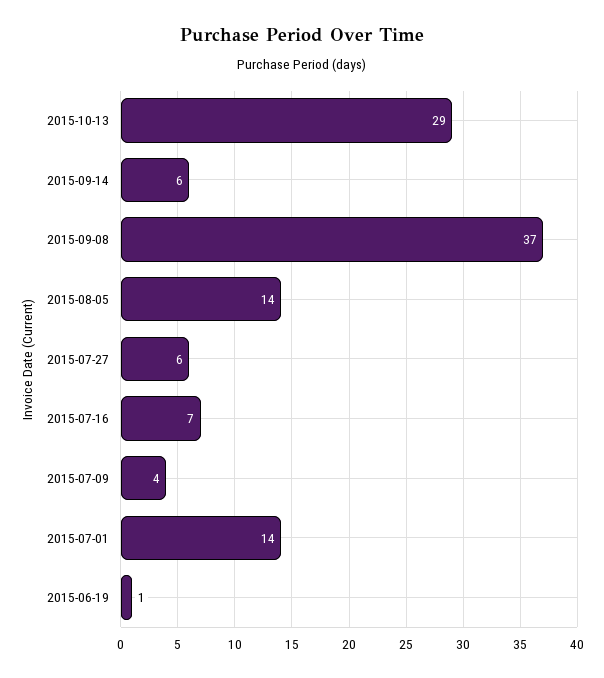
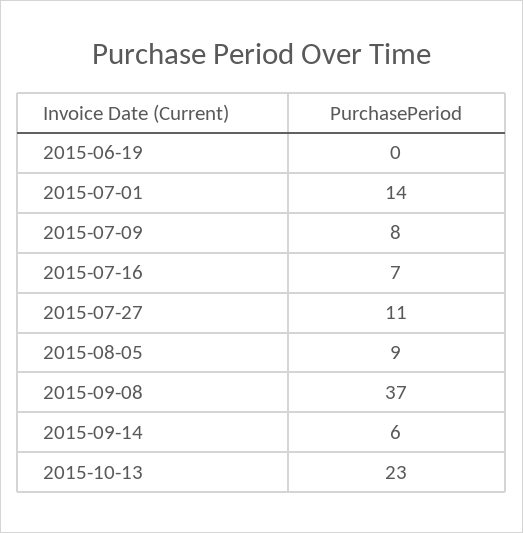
  {
-   "2015-10-13": 29,
+   "2015-10-13": 23,
    "2015-09-14": 6,
    "2015-09-08": 37,
-   "2015-08-05": 14,
+   "2015-08-05": 9,
-   "2015-07-27": 6,
+   "2015-07-27": 11,
    "2015-07-16": 7,
-   "2015-07-09": 4,
+   "2015-07-09": 8,
    "2015-07-01": 14,
-   "2015-06-19": 1
+   "2015-06-19": 0
  }

